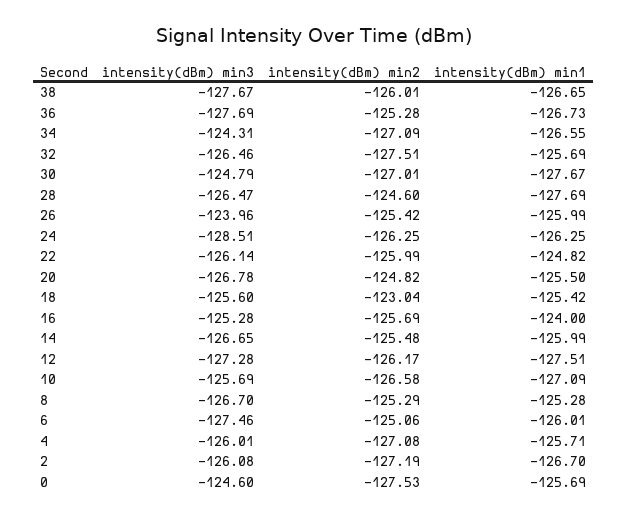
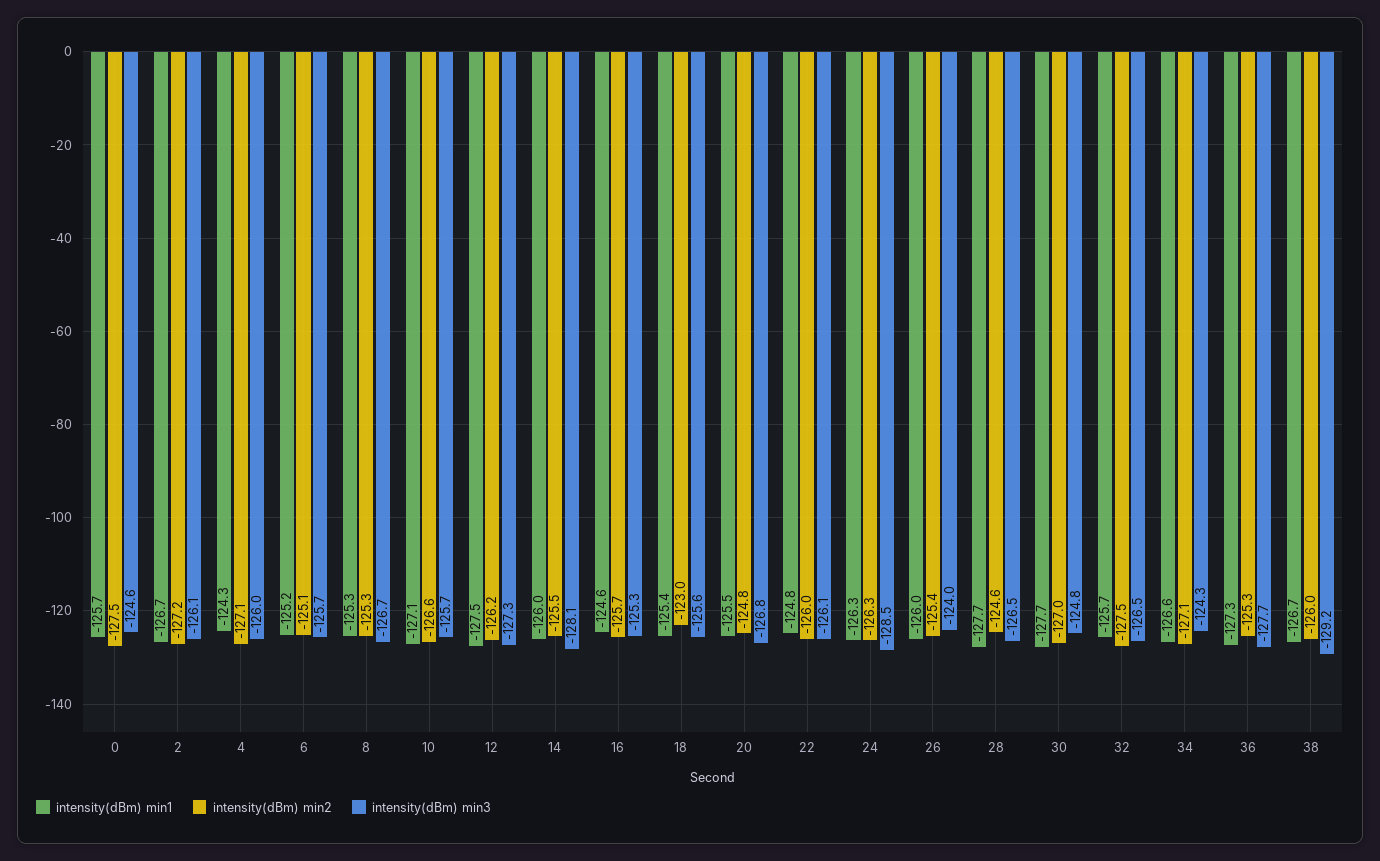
  {
    "intensity(dBm) min3": {
-     "38": -127.67,
+     "38": -129.2,
      "36": -127.69,
      "34": -124.31,
      "32": -126.46,
      "30": -124.79,
      "28": -126.47,
      "26": -123.96,
      "24": -128.51,
      "22": -126.14,
      "20": -126.78,
      "18": -125.6,
      "16": -125.28,
-     "14": -126.65,
+     "14": -128.1,
      "12": -127.28,
      "10": -125.69,
      "8": -126.7,
-     "6": -127.46,
+     "6": -125.7,
      "4": -126.01,
      "2": -126.08,
      "0": -124.6
    },
    "intensity(dBm) min2": {
      "38": -126.01,
      "36": -125.28,
      "34": -127.09,
      "32": -127.51,
      "30": -127.01,
      "28": -124.6,
      "26": -125.42,
      "24": -126.25,
      "22": -125.99,
      "20": -124.82,
      "18": -123.04,
      "16": -125.69,
      "14": -125.48,
      "12": -126.17,
      "10": -126.58,
      "8": -125.29,
      "6": -125.06,
      "4": -127.08,
      "2": -127.19,
      "0": -127.53
    },
    "intensity(dBm) min1": {
      "38": -126.65,
-     "36": -126.73,
+     "36": -127.3,
      "34": -126.55,
      "32": -125.69,
      "30": -127.67,
      "28": -127.69,
      "26": -125.99,
      "24": -126.25,
      "22": -124.82,
      "20": -125.5,
      "18": -125.42,
-     "16": -124,
+     "16": -124.6,
      "14": -125.99,
      "12": -127.51,
      "10": -127.09,
      "8": -125.28,
-     "6": -126.01,
+     "6": -125.2,
-     "4": -125.71,
+     "4": -124.3,
      "2": -126.7,
      "0": -125.69
    }
  }

